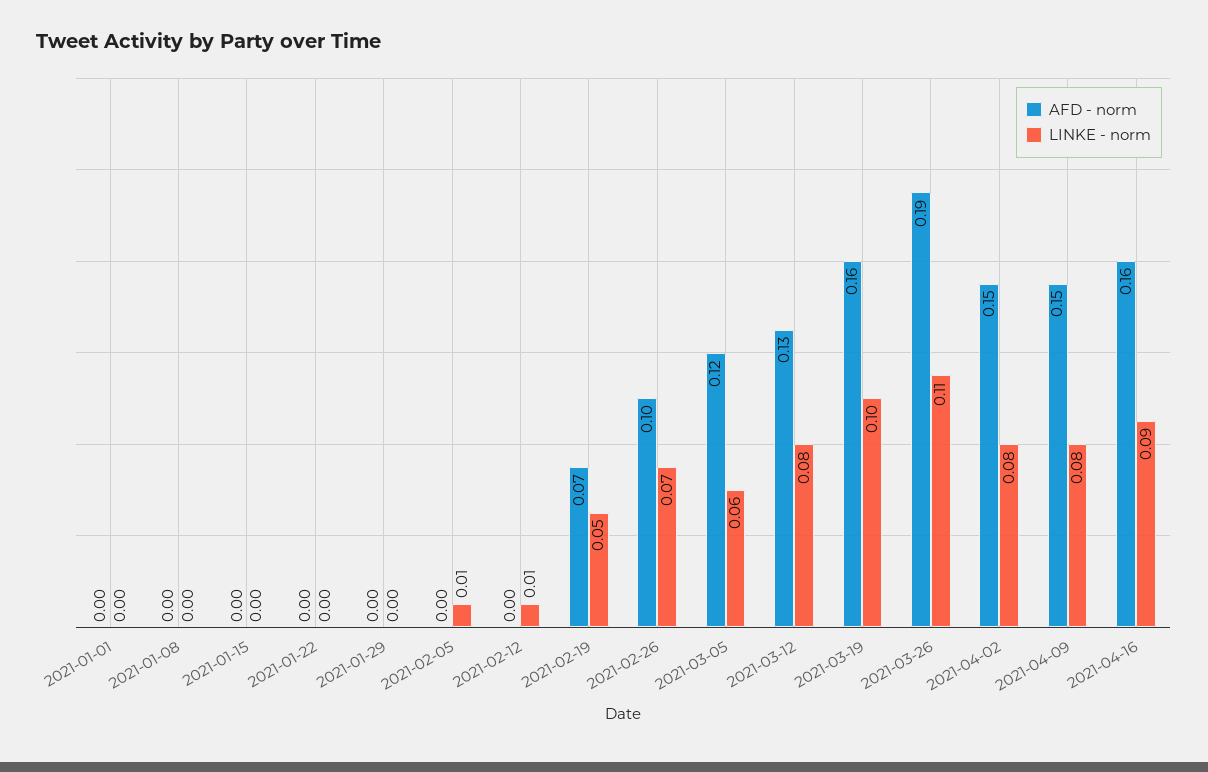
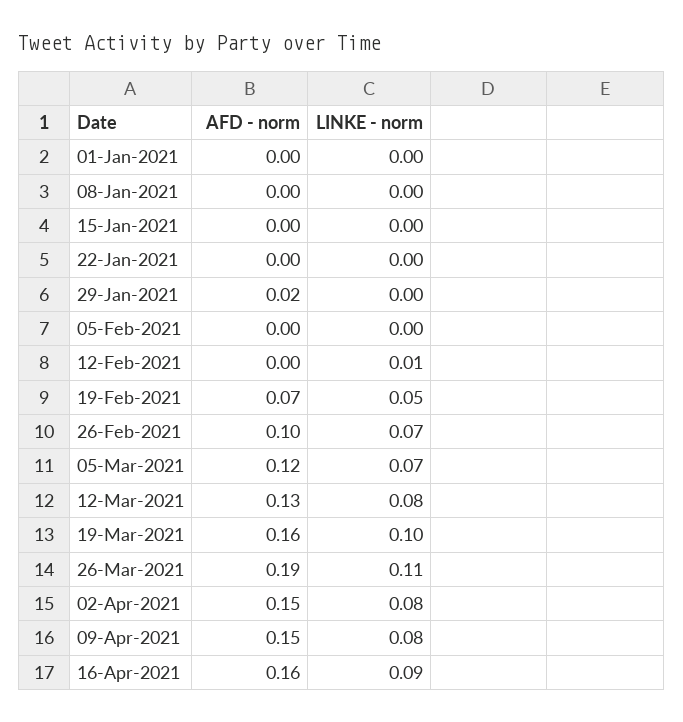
  {
    "AFD - norm": {
      "2021-01-01": 0,
      "2021-01-08": 0,
      "2021-01-15": 0,
      "2021-01-22": 0,
-     "2021-01-29": 0,
+     "2021-01-29": 0.02,
      "2021-02-05": 0,
      "2021-02-12": 0,
      "2021-02-19": 0.07,
      "2021-02-26": 0.1,
      "2021-03-05": 0.12,
      "2021-03-12": 0.13,
      "2021-03-19": 0.16,
      "2021-03-26": 0.19,
      "2021-04-02": 0.15,
      "2021-04-09": 0.15,
      "2021-04-16": 0.16
    },
    "LINKE - norm": {
      "2021-01-01": 0,
      "2021-01-08": 0,
      "2021-01-15": 0,
      "2021-01-22": 0,
      "2021-01-29": 0,
-     "2021-02-05": 0.01,
+     "2021-02-05": 0,
      "2021-02-12": 0.01,
      "2021-02-19": 0.05,
      "2021-02-26": 0.07,
-     "2021-03-05": 0.06,
+     "2021-03-05": 0.07,
      "2021-03-12": 0.08,
      "2021-03-19": 0.1,
      "2021-03-26": 0.11,
      "2021-04-02": 0.08,
      "2021-04-09": 0.08,
      "2021-04-16": 0.09
    }
  }

